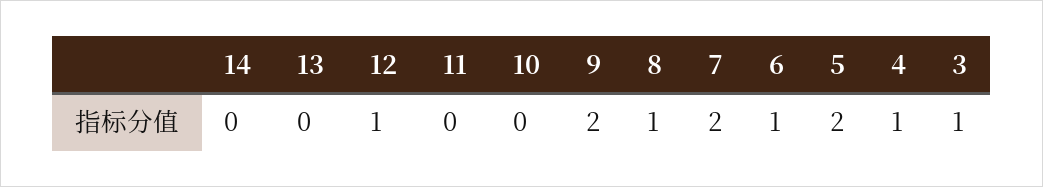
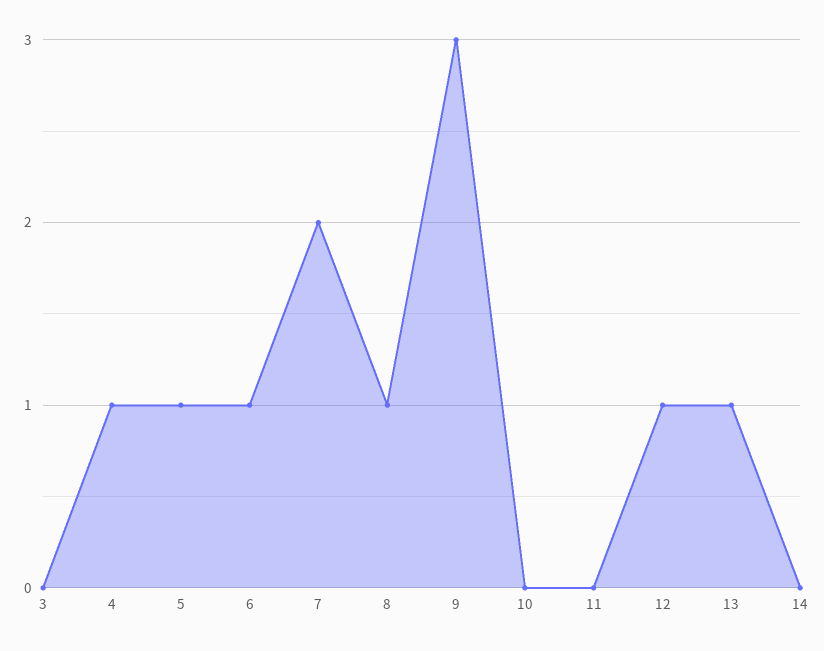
  {
    "14": 0,
-   "13": 0,
+   "13": 1,
    "12": 1,
    "11": 0,
    "10": 0,
-   "9": 2,
+   "9": 3,
    "8": 1,
    "7": 2,
    "6": 1,
-   "5": 2,
+   "5": 1,
    "4": 1,
-   "3": 1
+   "3": 0
  }

